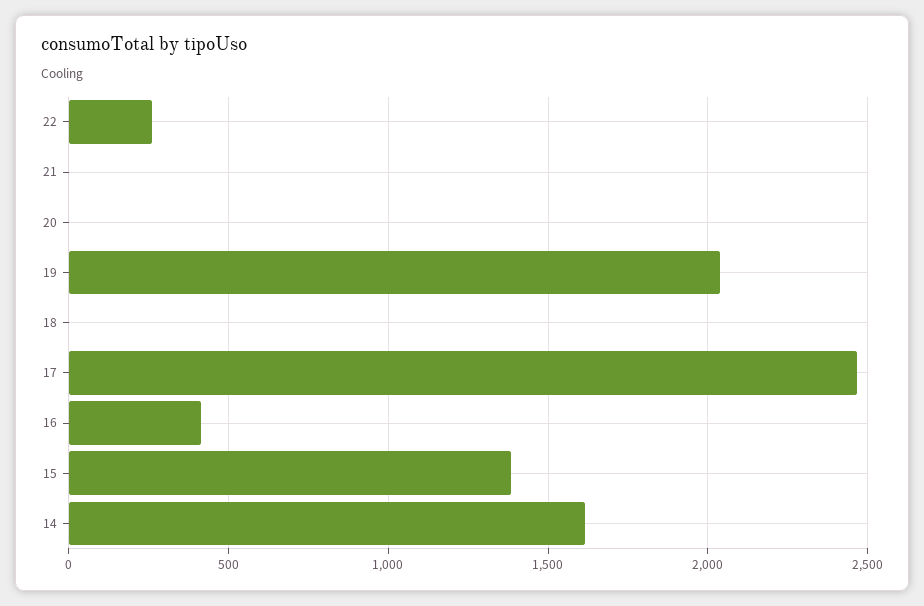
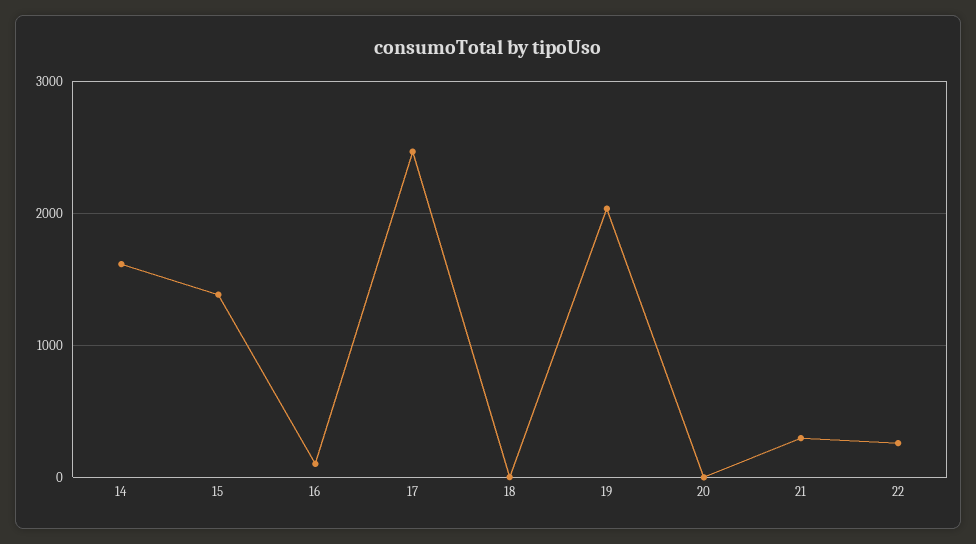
  {
    "22": 250,
-   "21": 0,
+   "21": 300,
    "20": 0,
    "19": 2050,
    "18": 0,
    "17": 2450,
-   "16": 400,
+   "16": 100,
    "15": 1400,
    "14": 1600
  }

